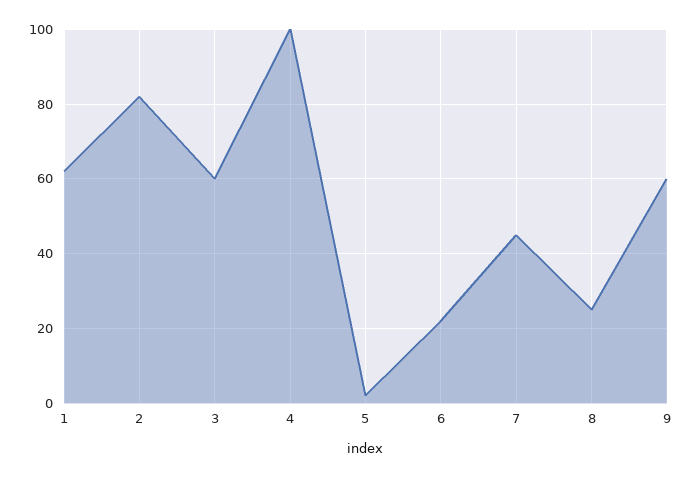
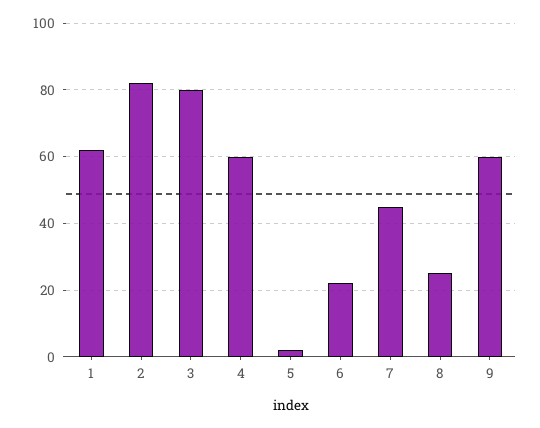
  {
    "1": 60,
    "2": 80,
-   "3": 60,
+   "3": 80,
-   "4": 100,
+   "4": 60,
    "5": 0,
    "6": 20,
    "7": 45,
    "8": 25,
    "9": 60
  }

